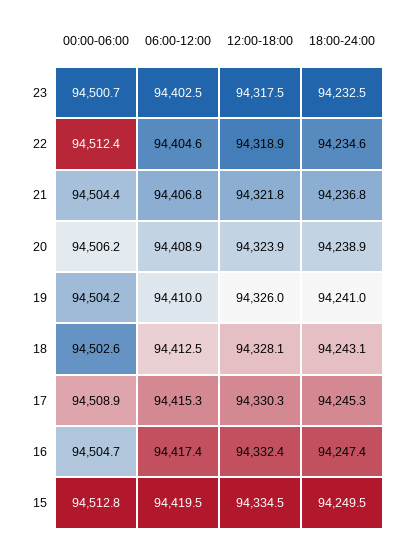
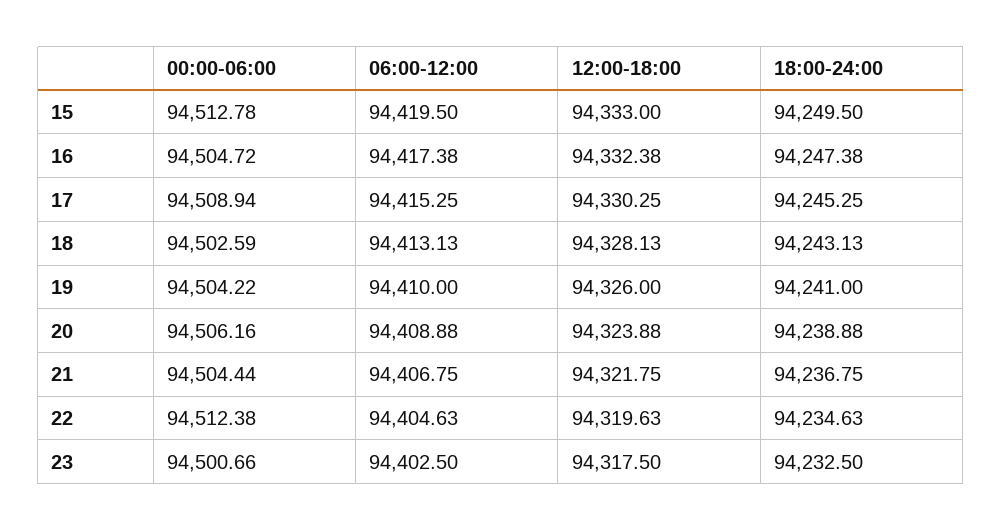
  {
    "00:00-06:00": {
      "23": 94500.66,
      "22": 94512.38,
      "21": 94504.44,
      "20": 94506.16,
      "19": 94504.22,
      "18": 94502.59,
      "17": 94508.94,
      "16": 94504.72,
      "15": 94512.78
    },
    "06:00-12:00": {
      "23": 94402.5,
      "22": 94404.63,
      "21": 94406.75,
      "20": 94408.88,
      "19": 94410,
-     "18": 94412.5,
+     "18": 94413.13,
      "17": 94415.25,
      "16": 94417.38,
      "15": 94419.5
    },
    "12:00-18:00": {
      "23": 94317.5,
-     "22": 94318.9,
+     "22": 94319.63,
      "21": 94321.75,
      "20": 94323.88,
      "19": 94326,
      "18": 94328.13,
      "17": 94330.25,
      "16": 94332.38,
-     "15": 94334.5
+     "15": 94333
    },
    "18:00-24:00": {
      "23": 94232.5,
      "22": 94234.63,
      "21": 94236.75,
      "20": 94238.88,
      "19": 94241,
      "18": 94243.13,
      "17": 94245.25,
      "16": 94247.38,
      "15": 94249.5
    }
  }

